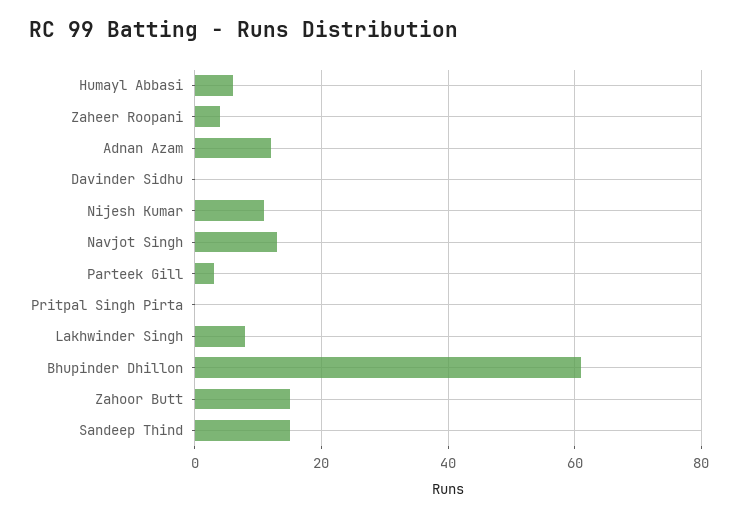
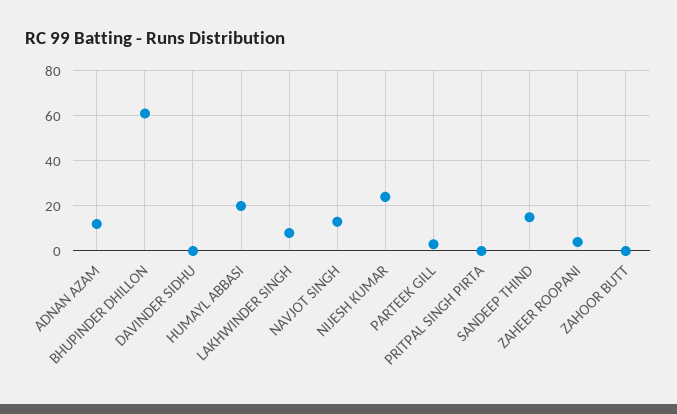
  {
-   "Humayl Abbasi": 5,
+   "Humayl Abbasi": 20,
    "Zaheer Roopani": 5,
    "Adnan Azam": 10,
    "Davinder Sidhu": 0,
-   "Nijesh Kumar": 10,
+   "Nijesh Kumar": 25,
    "Navjot Singh": 15,
    "Parteek Gill": 5,
    "Pritpal Singh Pirta": 0,
    "Lakhwinder Singh": 10,
    "Bhupinder Dhillon": 60,
-   "Zahoor Butt": 15,
+   "Zahoor Butt": 0,
    "Sandeep Thind": 15
  }

